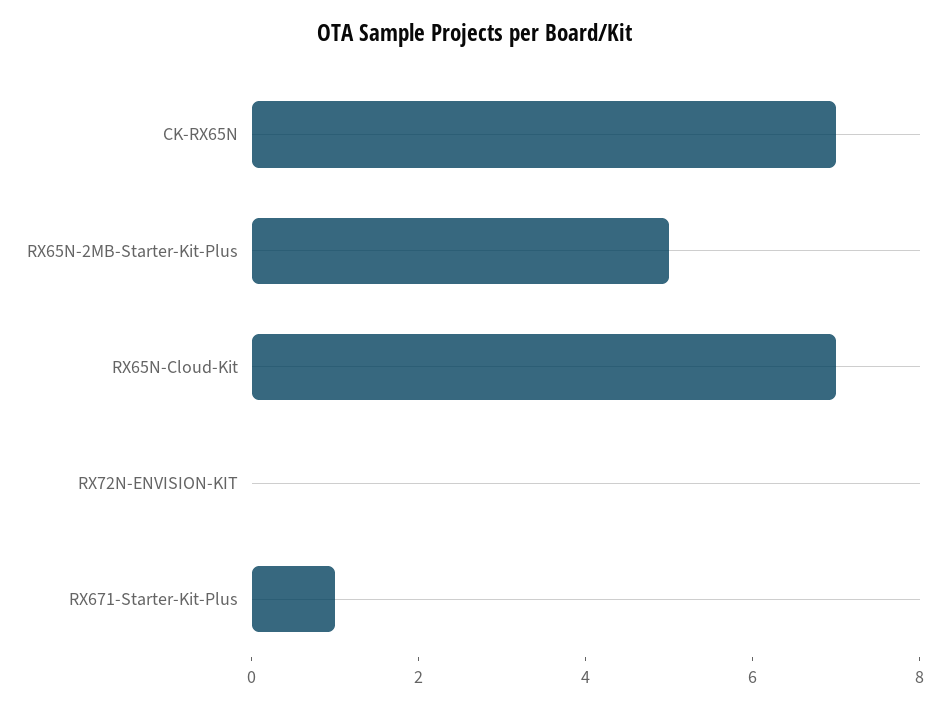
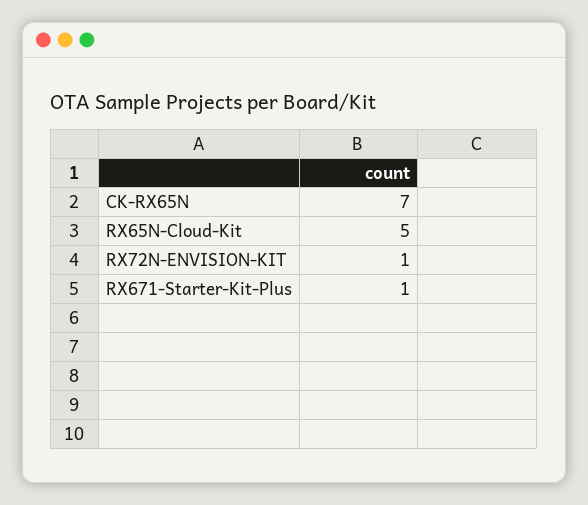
  {
    "CK-RX65N": 7,
-   "RX65N-2MB-Starter-Kit-Plus": 5,
-   "RX65N-Cloud-Kit": 7,
+   "RX65N-Cloud-Kit": 5,
-   "RX72N-ENVISION-KIT": 0,
+   "RX72N-ENVISION-KIT": 1,
    "RX671-Starter-Kit-Plus": 1
  }

